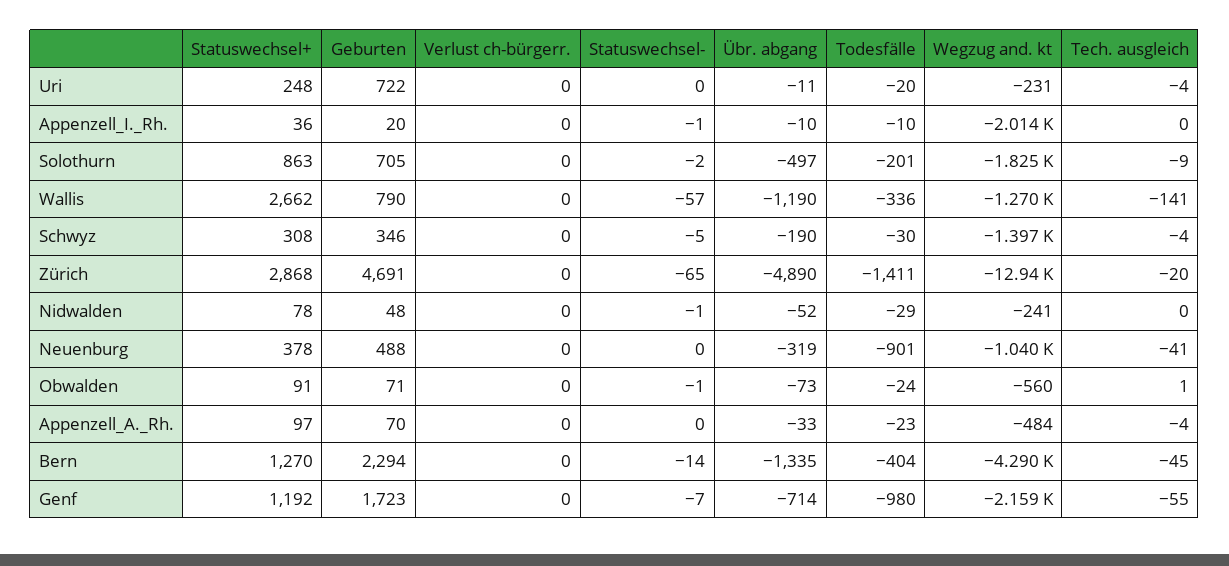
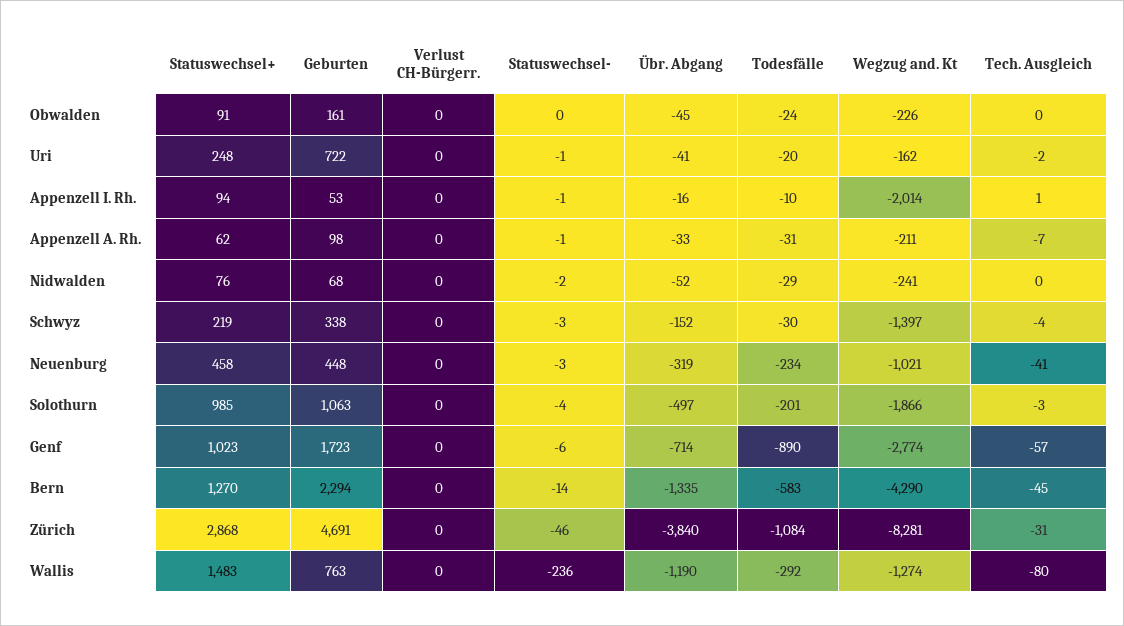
  {
    "Statuswechsel+": {
      "Uri": 248,
-     "Appenzell_I._Rh.": 36,
+     "Appenzell_I._Rh.": 94,
-     "Solothurn": 863,
+     "Solothurn": 985,
-     "Wallis": 2662,
+     "Wallis": 1483,
-     "Schwyz": 308,
+     "Schwyz": 219,
      "Zürich": 2868,
-     "Nidwalden": 78,
+     "Nidwalden": 76,
-     "Neuenburg": 378,
+     "Neuenburg": 458,
      "Obwalden": 91,
-     "Appenzell_A._Rh.": 97,
+     "Appenzell_A._Rh.": 62,
      "Bern": 1270,
-     "Genf": 1192
+     "Genf": 1023
    },
    "Geburten": {
      "Uri": 722,
-     "Appenzell_I._Rh.": 20,
+     "Appenzell_I._Rh.": 53,
-     "Solothurn": 705,
+     "Solothurn": 1063,
-     "Wallis": 790,
+     "Wallis": 763,
-     "Schwyz": 346,
+     "Schwyz": 338,
      "Zürich": 4691,
-     "Nidwalden": 48,
+     "Nidwalden": 68,
-     "Neuenburg": 488,
+     "Neuenburg": 448,
-     "Obwalden": 71,
+     "Obwalden": 161,
-     "Appenzell_A._Rh.": 70,
+     "Appenzell_A._Rh.": 98,
      "Bern": 2294,
      "Genf": 1723
    },
    "Verlust ch-bürgerr.": {
      "Uri": 0,
      "Appenzell_I._Rh.": 0,
      "Solothurn": 0,
      "Wallis": 0,
      "Schwyz": 0,
      "Zürich": 0,
      "Nidwalden": 0,
      "Neuenburg": 0,
      "Obwalden": 0,
      "Appenzell_A._Rh.": 0,
      "Bern": 0,
      "Genf": 0
    },
    "Statuswechsel-": {
-     "Uri": 0,
+     "Uri": -1,
      "Appenzell_I._Rh.": -1,
-     "Solothurn": -2,
+     "Solothurn": -4,
-     "Wallis": -57,
+     "Wallis": -236,
-     "Schwyz": -5,
+     "Schwyz": -3,
-     "Zürich": -65,
+     "Zürich": -46,
-     "Nidwalden": -1,
+     "Nidwalden": -2,
-     "Neuenburg": 0,
+     "Neuenburg": -3,
-     "Obwalden": -1,
+     "Obwalden": 0,
-     "Appenzell_A._Rh.": 0,
+     "Appenzell_A._Rh.": -1,
      "Bern": -14,
-     "Genf": -7
+     "Genf": -6
    },
    "Übr. abgang": {
-     "Uri": -11,
+     "Uri": -41,
-     "Appenzell_I._Rh.": -10,
+     "Appenzell_I._Rh.": -16,
      "Solothurn": -497,
      "Wallis": -1190,
-     "Schwyz": -190,
+     "Schwyz": -152,
-     "Zürich": -4890,
+     "Zürich": -3840,
      "Nidwalden": -52,
      "Neuenburg": -319,
-     "Obwalden": -73,
+     "Obwalden": -45,
      "Appenzell_A._Rh.": -33,
      "Bern": -1335,
      "Genf": -714
    },
    "Todesfälle": {
      "Uri": -20,
      "Appenzell_I._Rh.": -10,
      "Solothurn": -201,
-     "Wallis": -336,
+     "Wallis": -292,
      "Schwyz": -30,
-     "Zürich": -1411,
+     "Zürich": -1084,
      "Nidwalden": -29,
-     "Neuenburg": -901,
+     "Neuenburg": -234,
      "Obwalden": -24,
-     "Appenzell_A._Rh.": -23,
+     "Appenzell_A._Rh.": -31,
-     "Bern": -404,
+     "Bern": -583,
-     "Genf": -980
+     "Genf": -890
    },
    "Wegzug and. kt": {
-     "Uri": -231,
+     "Uri": -162,
      "Appenzell_I._Rh.": -2014,
-     "Solothurn": -1825,
+     "Solothurn": -1866,
-     "Wallis": -1270,
+     "Wallis": -1274,
      "Schwyz": -1397,
-     "Zürich": -12940,
+     "Zürich": -8281,
      "Nidwalden": -241,
-     "Neuenburg": -1040,
+     "Neuenburg": -1021,
-     "Obwalden": -560,
+     "Obwalden": -226,
-     "Appenzell_A._Rh.": -484,
+     "Appenzell_A._Rh.": -211,
      "Bern": -4290,
-     "Genf": -2159
+     "Genf": -2774
    },
    "Tech. ausgleich": {
-     "Uri": -4,
+     "Uri": -2,
-     "Appenzell_I._Rh.": 0,
+     "Appenzell_I._Rh.": 1,
-     "Solothurn": -9,
+     "Solothurn": -3,
-     "Wallis": -141,
+     "Wallis": -80,
      "Schwyz": -4,
-     "Zürich": -20,
+     "Zürich": -31,
      "Nidwalden": 0,
      "Neuenburg": -41,
-     "Obwalden": 1,
+     "Obwalden": 0,
-     "Appenzell_A._Rh.": -4,
+     "Appenzell_A._Rh.": -7,
      "Bern": -45,
-     "Genf": -55
+     "Genf": -57
    }
  }

